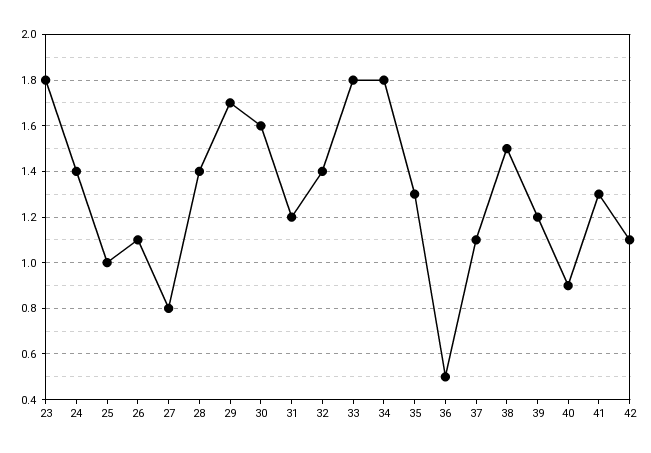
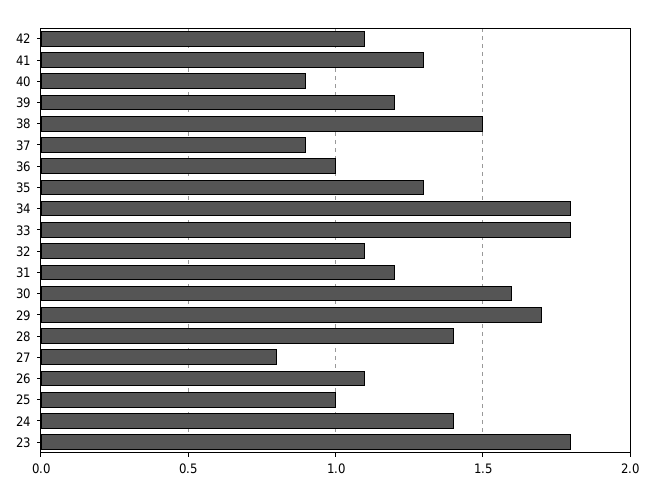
  {
    "23": 1.8,
    "24": 1.4,
    "25": 1,
    "26": 1.1,
    "27": 0.8,
    "28": 1.4,
    "29": 1.7,
    "30": 1.6,
    "31": 1.2,
-   "32": 1.4,
+   "32": 1.1,
    "33": 1.8,
    "34": 1.8,
    "35": 1.3,
-   "36": 0.5,
+   "36": 1,
-   "37": 1.1,
+   "37": 0.9,
    "38": 1.5,
    "39": 1.2,
    "40": 0.9,
    "41": 1.3,
    "42": 1.1
  }

